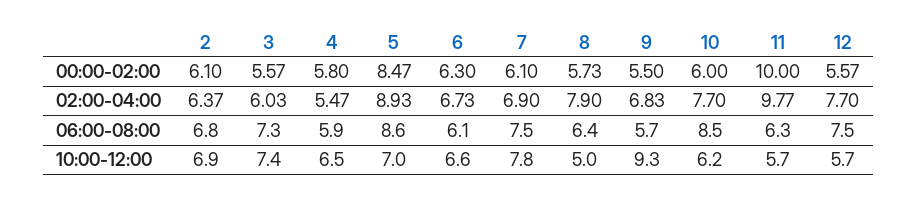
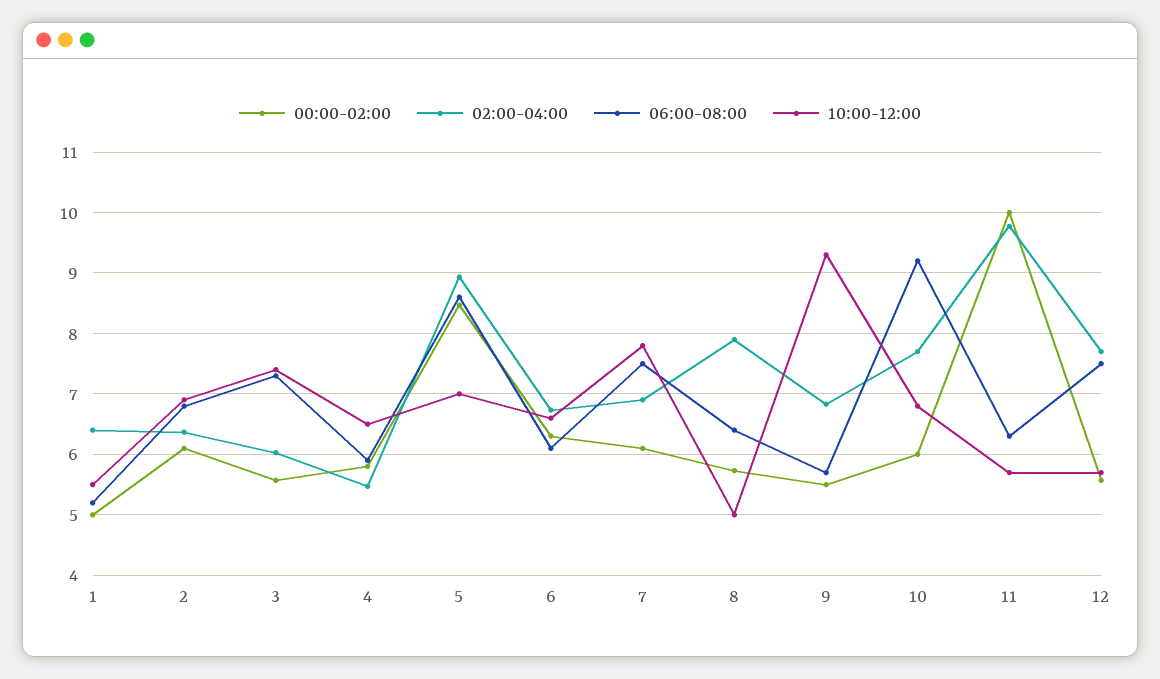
  {
    "00:00-02:00": {
      "2": 6.1,
      "3": 5.57,
      "4": 5.8,
      "5": 8.47,
      "6": 6.3,
      "7": 6.1,
      "8": 5.73,
      "9": 5.5,
      "10": 6,
      "11": 10,
-     "12": 5.57
+     "12": 5.57,
+     "1": 5
    },
    "02:00-04:00": {
      "2": 6.37,
      "3": 6.03,
      "4": 5.47,
      "5": 8.93,
      "6": 6.73,
      "7": 6.9,
      "8": 7.9,
      "9": 6.83,
      "10": 7.7,
      "11": 9.77,
-     "12": 7.7
+     "12": 7.7,
+     "1": 6.4
    },
    "06:00-08:00": {
      "2": 6.8,
      "3": 7.3,
      "4": 5.9,
      "5": 8.6,
      "6": 6.1,
      "7": 7.5,
      "8": 6.4,
      "9": 5.7,
-     "10": 8.5,
+     "10": 9.2,
      "11": 6.3,
-     "12": 7.5
+     "12": 7.5,
+     "1": 5.2
    },
    "10:00-12:00": {
      "2": 6.9,
      "3": 7.4,
      "4": 6.5,
      "5": 7,
      "6": 6.6,
      "7": 7.8,
      "8": 5,
      "9": 9.3,
-     "10": 6.2,
+     "10": 6.8,
      "11": 5.7,
-     "12": 5.7
+     "12": 5.7,
+     "1": 5.5
    }
  }

